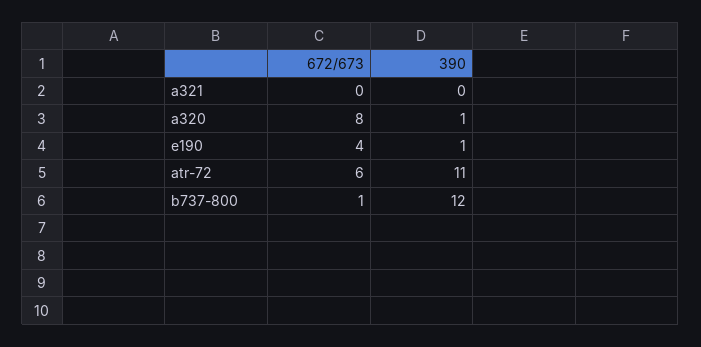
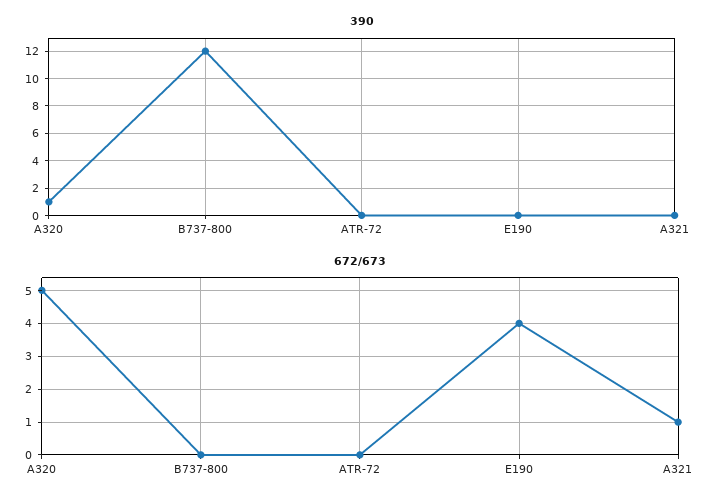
  {
    "672/673": {
-     "a321": 0,
+     "a321": 1,
-     "a320": 8,
+     "a320": 5,
      "e190": 4,
-     "atr-72": 6,
+     "atr-72": 0,
-     "b737-800": 1
+     "b737-800": 0
    },
    "390": {
      "a321": 0,
      "a320": 1,
-     "e190": 1,
+     "e190": 0,
-     "atr-72": 11,
+     "atr-72": 0,
      "b737-800": 12
    }
  }

